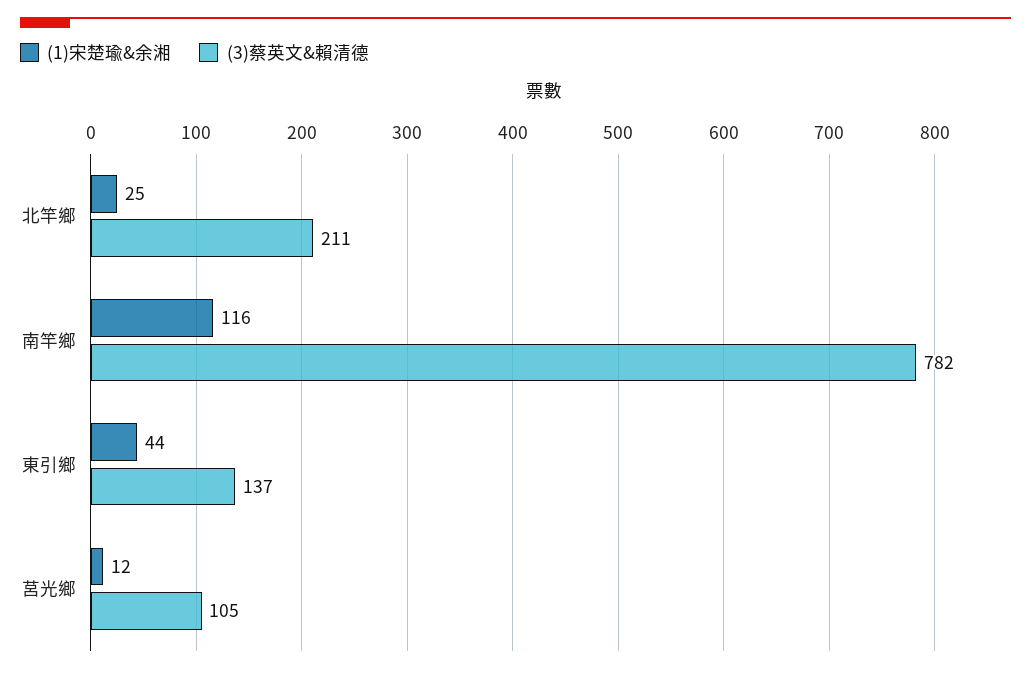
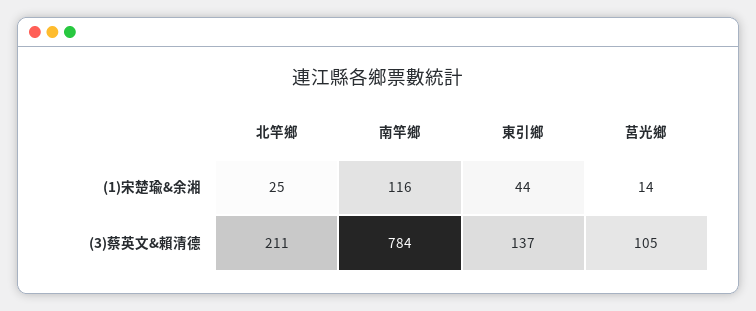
  {
    "(1)宋楚瑜&余湘": {
      "北竿鄉": 25,
      "南竿鄉": 116,
      "東引鄉": 44,
-     "莒光鄉": 12
+     "莒光鄉": 14
    },
    "(3)蔡英文&賴清德": {
      "北竿鄉": 211,
-     "南竿鄉": 782,
+     "南竿鄉": 784,
      "東引鄉": 137,
      "莒光鄉": 105
    }
  }

